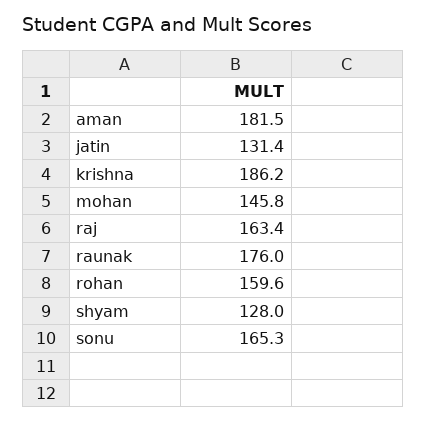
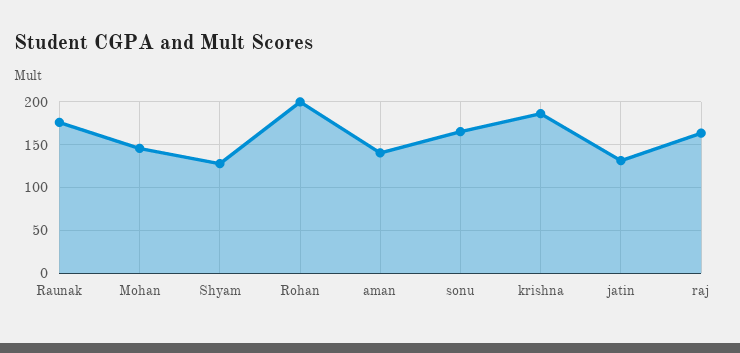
  {
-   "aman": 181.5,
+   "aman": 140,
    "jatin": 131.4,
    "krishna": 186.2,
    "mohan": 145.8,
    "raj": 163.4,
    "raunak": 176,
-   "rohan": 159.6,
+   "rohan": 200,
    "shyam": 128,
    "sonu": 165.3
  }

